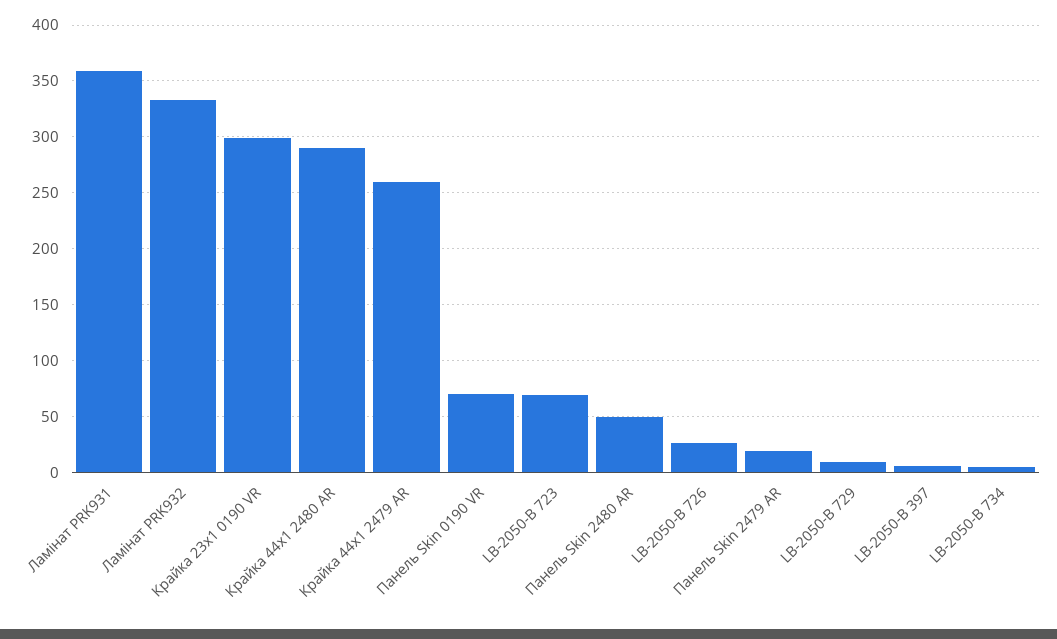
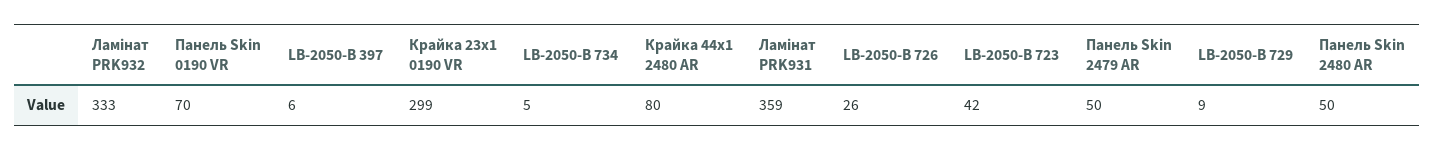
  {
    "Ламінат PRK931": 359,
    "Ламінат PRK932": 333,
    "Крайка 23x1 0190 VR": 299,
-   "Крайка 44x1 2480 AR": 290,
+   "Крайка 44x1 2480 AR": 80,
-   "Крайка 44x1 2479 AR": 260,
    "Панель Skin 0190 VR": 70,
-   "LB-2050-В 723": 70,
+   "LB-2050-В 723": 42,
    "Панель Skin 2480 AR": 50,
    "LB-2050-В 726": 26,
-   "Панель Skin 2479 AR": 20,
+   "Панель Skin 2479 AR": 50,
    "LB-2050-В 729": 9,
    "LB-2050-В 397": 6,
    "LB-2050-В 734": 5
  }

